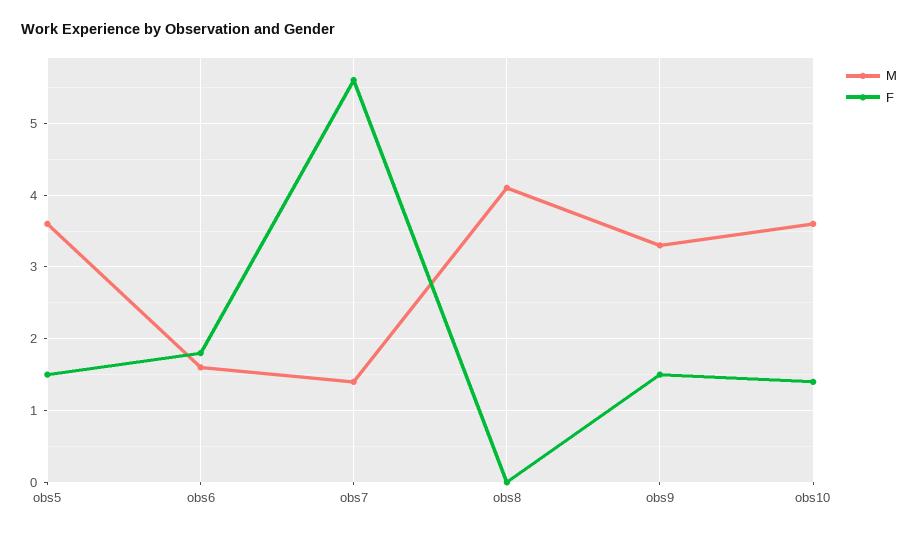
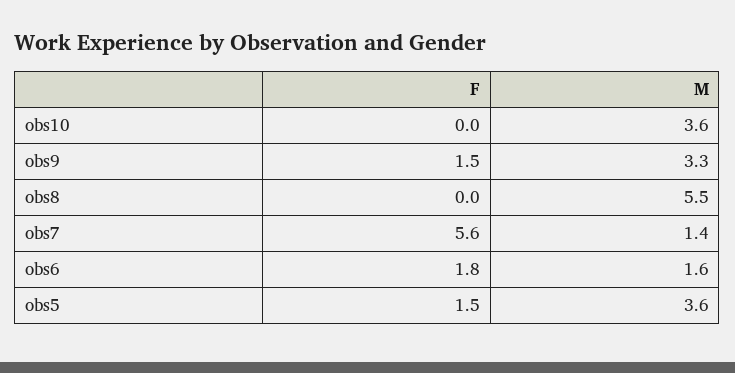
  {
    "M": {
      "obs5": 3.6,
      "obs6": 1.6,
      "obs7": 1.4,
-     "obs8": 4.1,
+     "obs8": 5.5,
      "obs9": 3.3,
      "obs10": 3.6
    },
    "F": {
      "obs5": 1.5,
      "obs6": 1.8,
      "obs7": 5.6,
      "obs8": 0,
      "obs9": 1.5,
-     "obs10": 1.4
+     "obs10": 0
    }
  }

